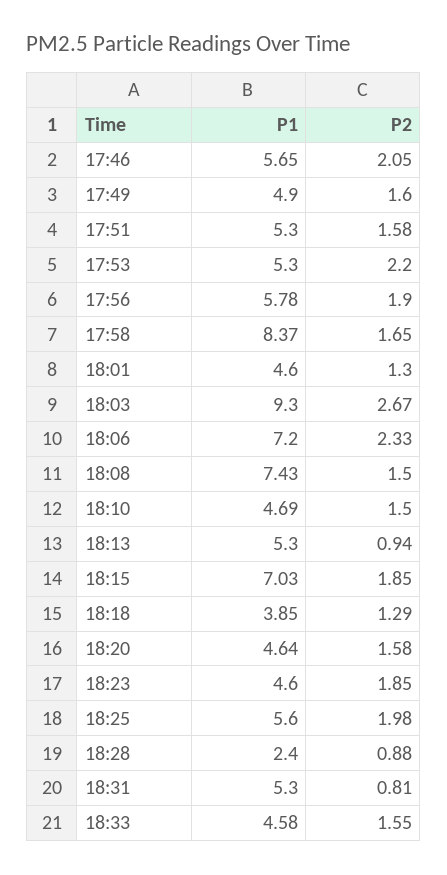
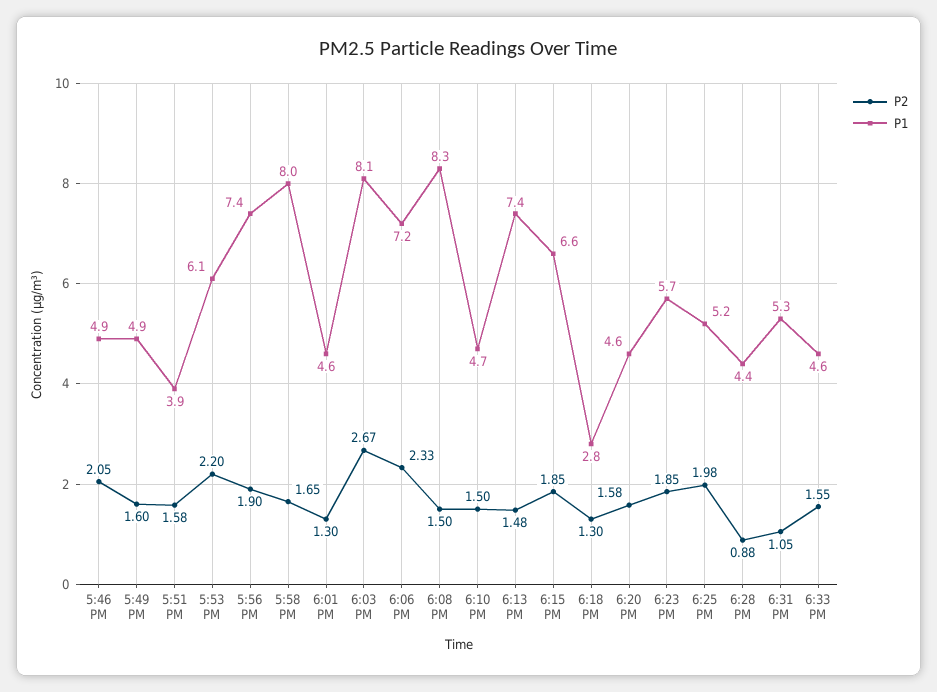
  {
    "P1": {
-     "17:46": 5.65,
+     "17:46": 4.9,
      "17:49": 4.9,
-     "17:51": 5.3,
+     "17:51": 3.9,
-     "17:53": 5.3,
+     "17:53": 6.1,
-     "17:56": 5.78,
+     "17:56": 7.4,
-     "17:58": 8.37,
+     "17:58": 8,
      "18:01": 4.6,
-     "18:03": 9.3,
+     "18:03": 8.1,
      "18:06": 7.2,
-     "18:08": 7.43,
+     "18:08": 8.3,
      "18:10": 4.69,
-     "18:13": 5.3,
+     "18:13": 7.4,
-     "18:15": 7.03,
+     "18:15": 6.6,
-     "18:18": 3.85,
+     "18:18": 2.8,
      "18:20": 4.64,
-     "18:23": 4.6,
+     "18:23": 5.7,
-     "18:25": 5.6,
+     "18:25": 5.2,
-     "18:28": 2.4,
+     "18:28": 4.4,
      "18:31": 5.3,
      "18:33": 4.58
    },
    "P2": {
      "17:46": 2.05,
      "17:49": 1.6,
      "17:51": 1.58,
      "17:53": 2.2,
      "17:56": 1.9,
      "17:58": 1.65,
      "18:01": 1.3,
      "18:03": 2.67,
      "18:06": 2.33,
      "18:08": 1.5,
      "18:10": 1.5,
-     "18:13": 0.94,
+     "18:13": 1.48,
      "18:15": 1.85,
-     "18:18": 1.29,
+     "18:18": 1.3,
      "18:20": 1.58,
      "18:23": 1.85,
      "18:25": 1.98,
      "18:28": 0.88,
-     "18:31": 0.81,
+     "18:31": 1.05,
      "18:33": 1.55
    }
  }

